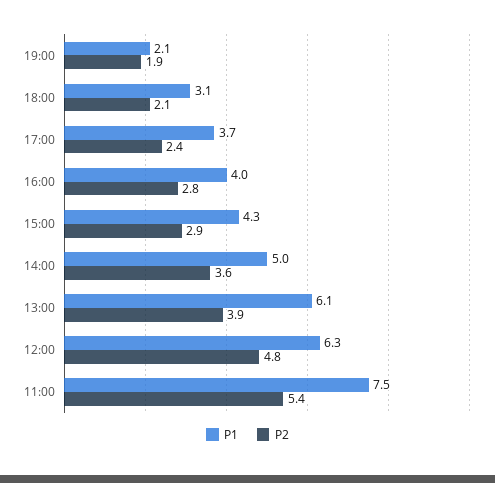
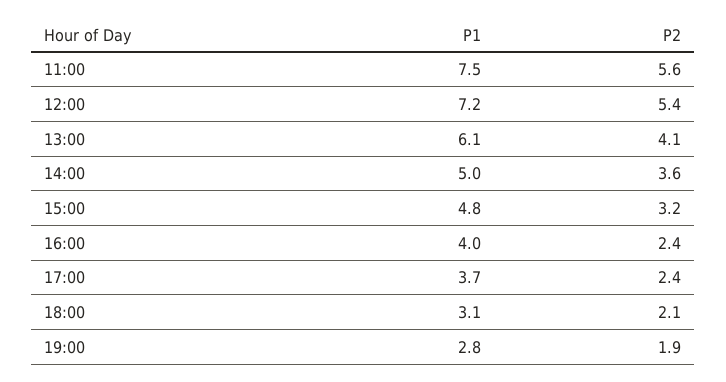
  {
    "P1": {
-     "19:00": 2.1,
+     "19:00": 2.8,
      "18:00": 3.1,
      "17:00": 3.7,
      "16:00": 4,
-     "15:00": 4.3,
+     "15:00": 4.8,
      "14:00": 5,
      "13:00": 6.1,
-     "12:00": 6.3,
+     "12:00": 7.2,
      "11:00": 7.5
    },
    "P2": {
      "19:00": 1.9,
      "18:00": 2.1,
      "17:00": 2.4,
-     "16:00": 2.8,
+     "16:00": 2.4,
-     "15:00": 2.9,
+     "15:00": 3.2,
      "14:00": 3.6,
-     "13:00": 3.9,
+     "13:00": 4.1,
-     "12:00": 4.8,
+     "12:00": 5.4,
-     "11:00": 5.4
+     "11:00": 5.6
    }
  }

